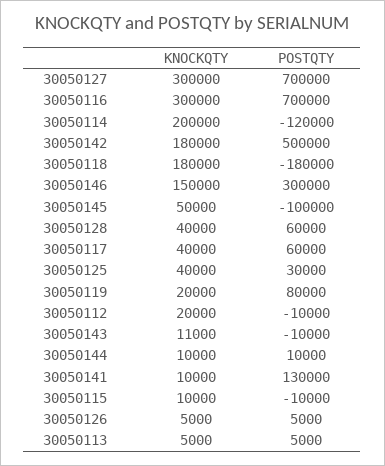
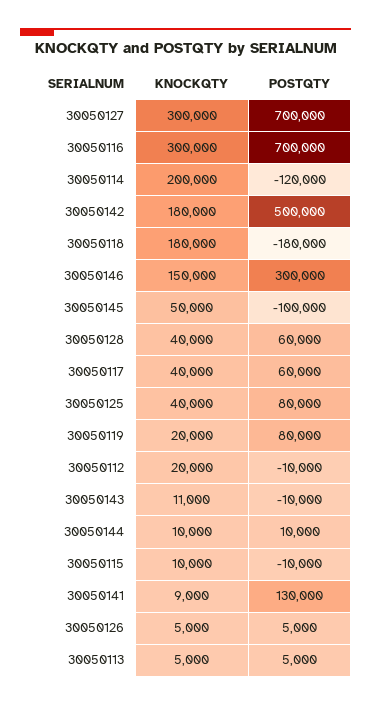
  {
    "KNOCKQTY": {
      "30050127": 300000,
      "30050116": 300000,
      "30050114": 200000,
      "30050142": 180000,
      "30050118": 180000,
      "30050146": 150000,
      "30050145": 50000,
      "30050128": 40000,
      "30050117": 40000,
      "30050125": 40000,
      "30050119": 20000,
      "30050112": 20000,
      "30050143": 11000,
      "30050144": 10000,
-     "30050141": 10000,
+     "30050141": 9000,
      "30050115": 10000,
      "30050126": 5000,
      "30050113": 5000
    },
    "POSTQTY": {
      "30050127": 700000,
      "30050116": 700000,
      "30050114": -120000,
      "30050142": 500000,
      "30050118": -180000,
      "30050146": 300000,
      "30050145": -100000,
      "30050128": 60000,
      "30050117": 60000,
-     "30050125": 30000,
+     "30050125": 80000,
      "30050119": 80000,
      "30050112": -10000,
      "30050143": -10000,
      "30050144": 10000,
      "30050141": 130000,
      "30050115": -10000,
      "30050126": 5000,
      "30050113": 5000
    }
  }

